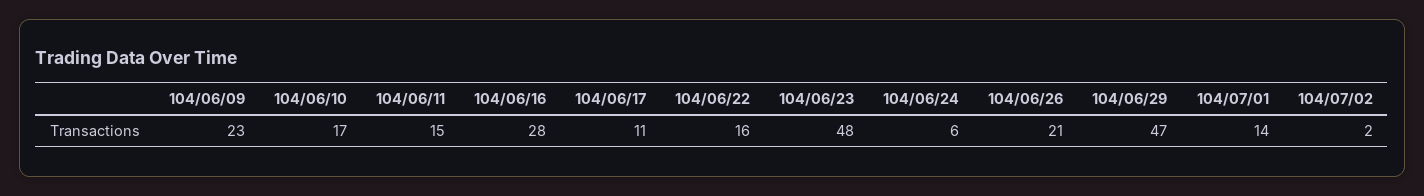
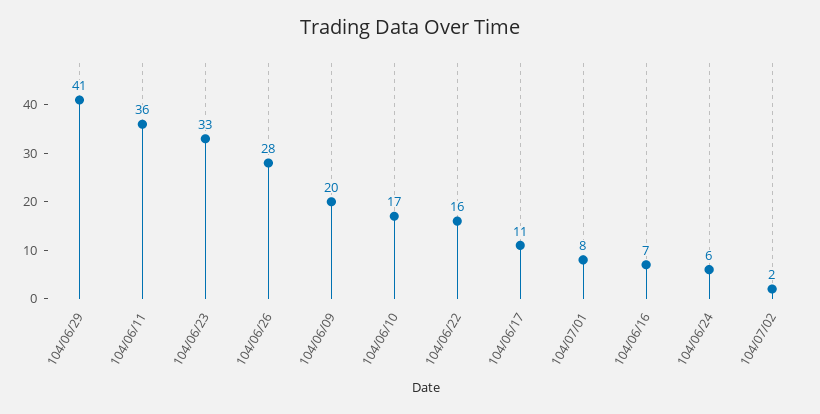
  {
-   "104/06/09": 23,
+   "104/06/09": 20,
    "104/06/10": 17,
-   "104/06/11": 15,
+   "104/06/11": 36,
-   "104/06/16": 28,
+   "104/06/16": 7,
    "104/06/17": 11,
    "104/06/22": 16,
-   "104/06/23": 48,
+   "104/06/23": 33,
    "104/06/24": 6,
-   "104/06/26": 21,
+   "104/06/26": 28,
-   "104/06/29": 47,
+   "104/06/29": 41,
-   "104/07/01": 14,
+   "104/07/01": 8,
    "104/07/02": 2
  }

